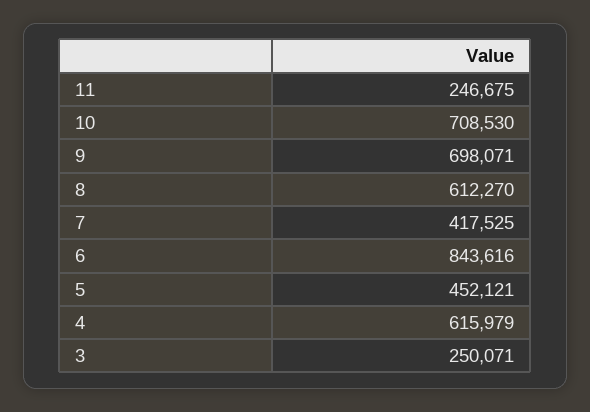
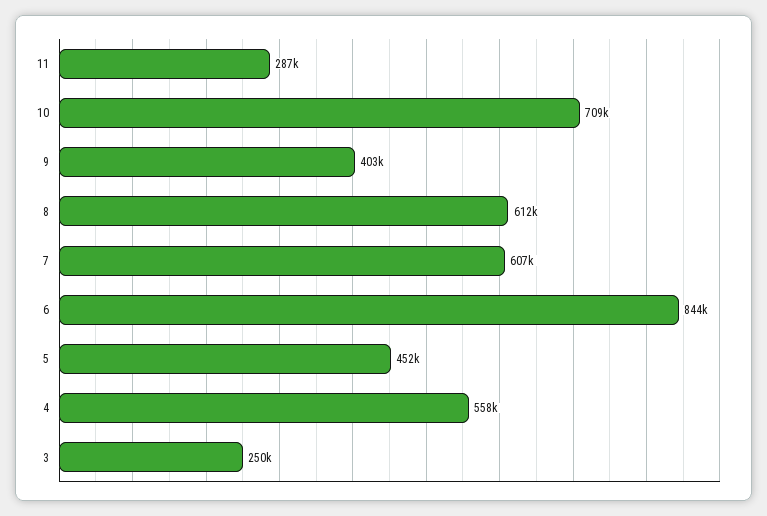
  {
-   "11": 246675,
+   "11": 287000,
    "10": 708530,
-   "9": 698071,
+   "9": 403000,
    "8": 612270,
-   "7": 417525,
+   "7": 607000,
    "6": 843616,
    "5": 452121,
-   "4": 615979,
+   "4": 558000,
    "3": 250071
  }

